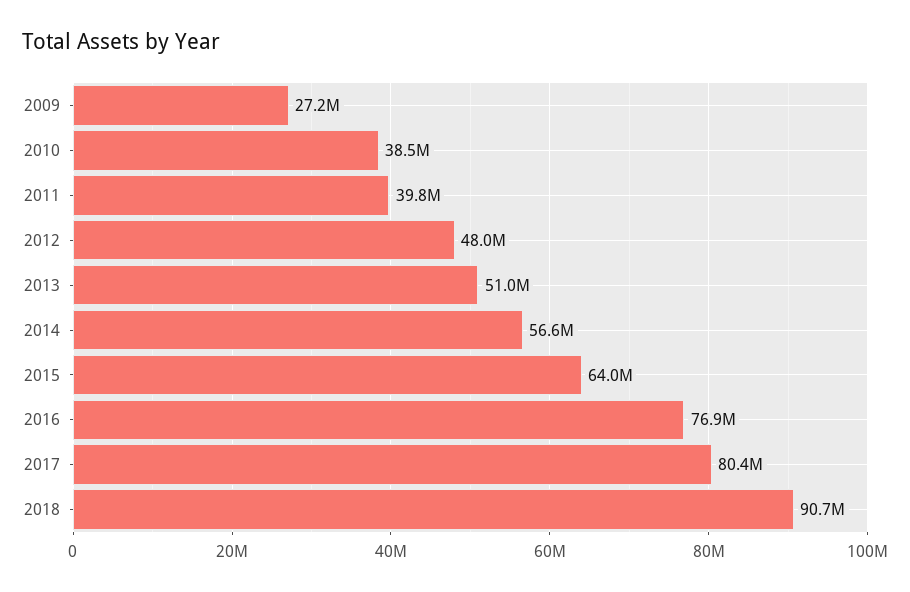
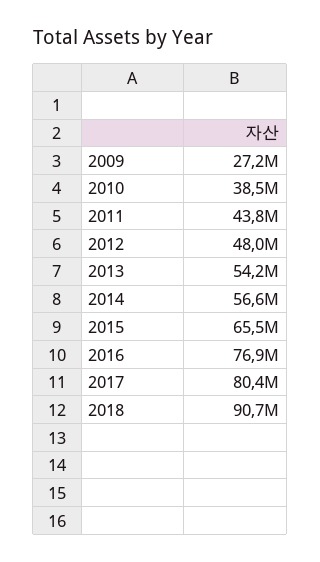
  {
    "2009": 27200000,
    "2010": 38500000,
-   "2011": 39800000,
+   "2011": 43800000,
    "2012": 48000000,
-   "2013": 51000000,
+   "2013": 54200000,
    "2014": 56600000,
-   "2015": 64000000,
+   "2015": 65500000,
    "2016": 76900000,
    "2017": 80400000,
    "2018": 90700000
  }

